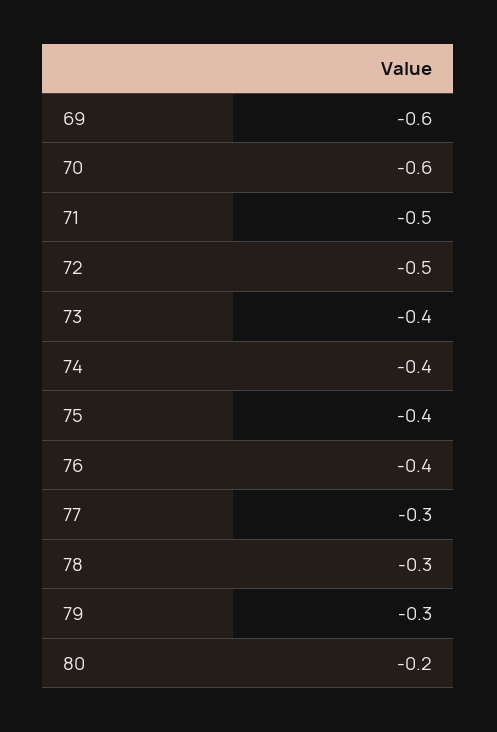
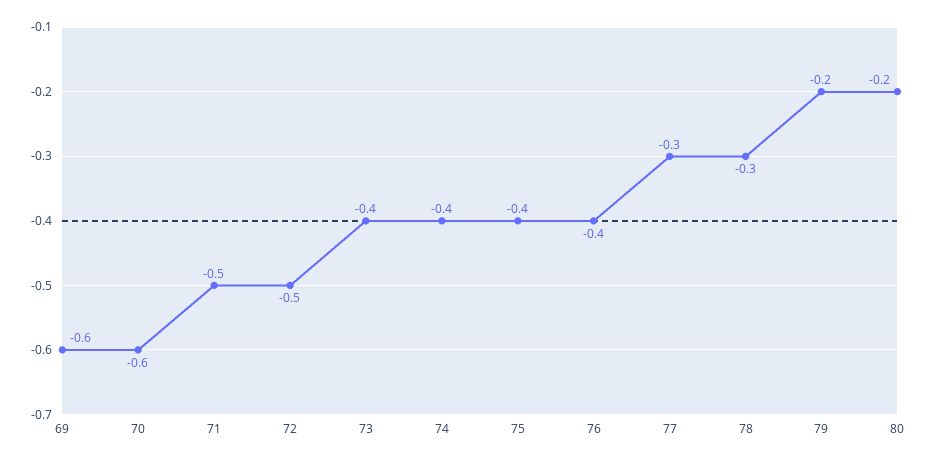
  {
    "69": -0.6,
    "70": -0.6,
    "71": -0.5,
    "72": -0.5,
    "73": -0.4,
    "74": -0.4,
    "75": -0.4,
    "76": -0.4,
    "77": -0.3,
    "78": -0.3,
-   "79": -0.3,
+   "79": -0.2,
    "80": -0.2
  }

